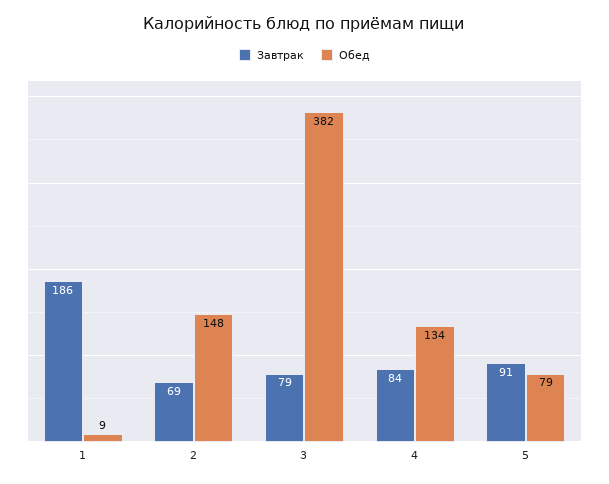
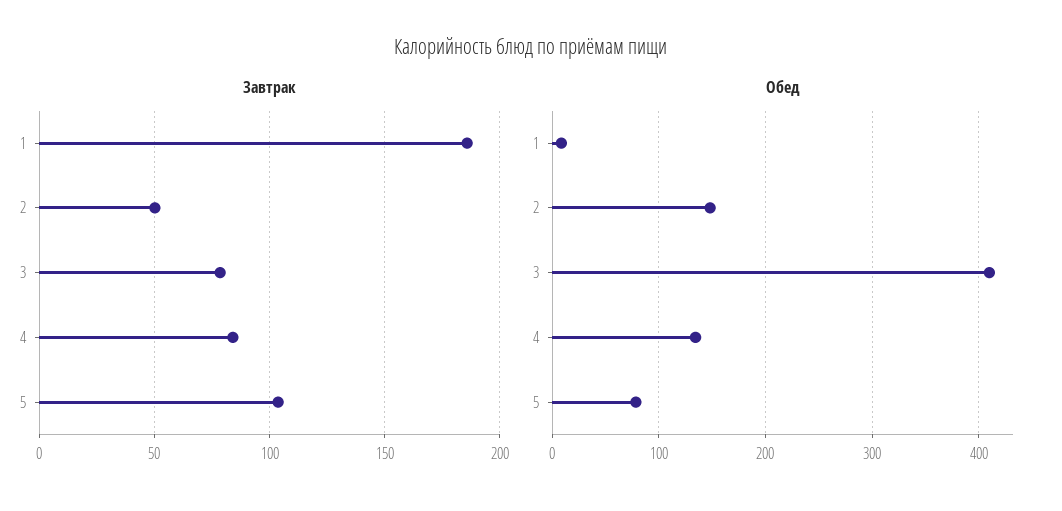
  {
    "Завтрак": {
      "1": 186,
-     "2": 69,
+     "2": 50,
      "3": 79,
      "4": 84,
-     "5": 91
+     "5": 105
    },
    "Обед": {
      "1": 9,
      "2": 148,
-     "3": 382,
+     "3": 410,
      "4": 134,
      "5": 79
    }
  }

